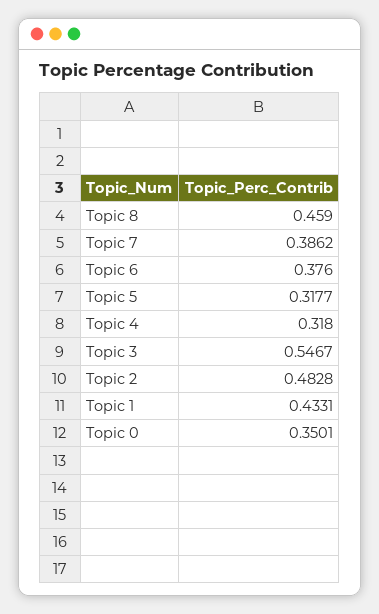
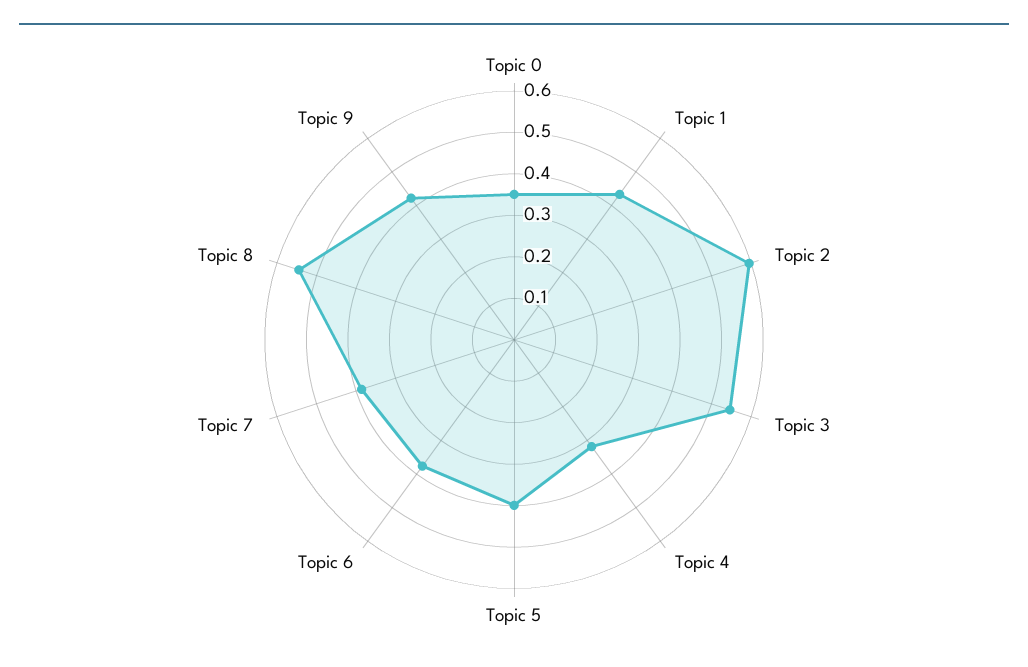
  {
-   "Topic 8": 0.459,
+   "Topic 8": 0.54,
    "Topic 7": 0.3862,
    "Topic 6": 0.376,
-   "Topic 5": 0.3177,
+   "Topic 5": 0.4,
    "Topic 4": 0.318,
    "Topic 3": 0.5467,
-   "Topic 2": 0.4828,
+   "Topic 2": 0.6,
    "Topic 1": 0.4331,
-   "Topic 0": 0.3501
+   "Topic 0": 0.3501,
+   "Topic 9": 0.42
  }

